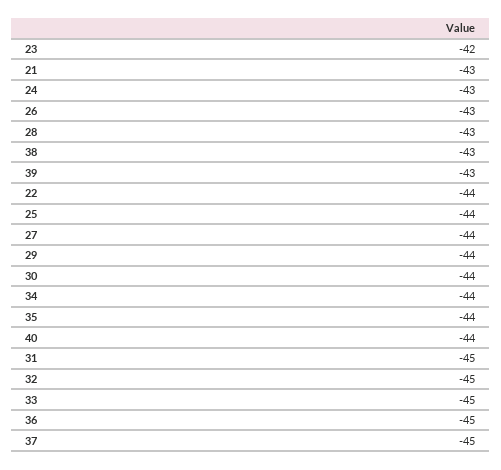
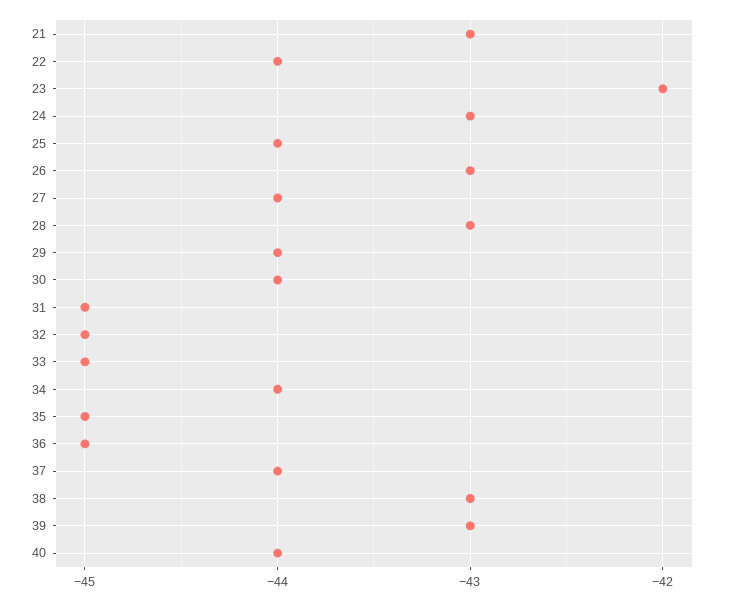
  {
    "23": -42,
    "21": -43,
    "24": -43,
    "26": -43,
    "28": -43,
    "38": -43,
    "39": -43,
    "22": -44,
    "25": -44,
    "27": -44,
    "29": -44,
    "30": -44,
    "34": -44,
-   "35": -44,
+   "35": -45,
    "40": -44,
    "31": -45,
    "32": -45,
    "33": -45,
    "36": -45,
-   "37": -45
+   "37": -44
  }

